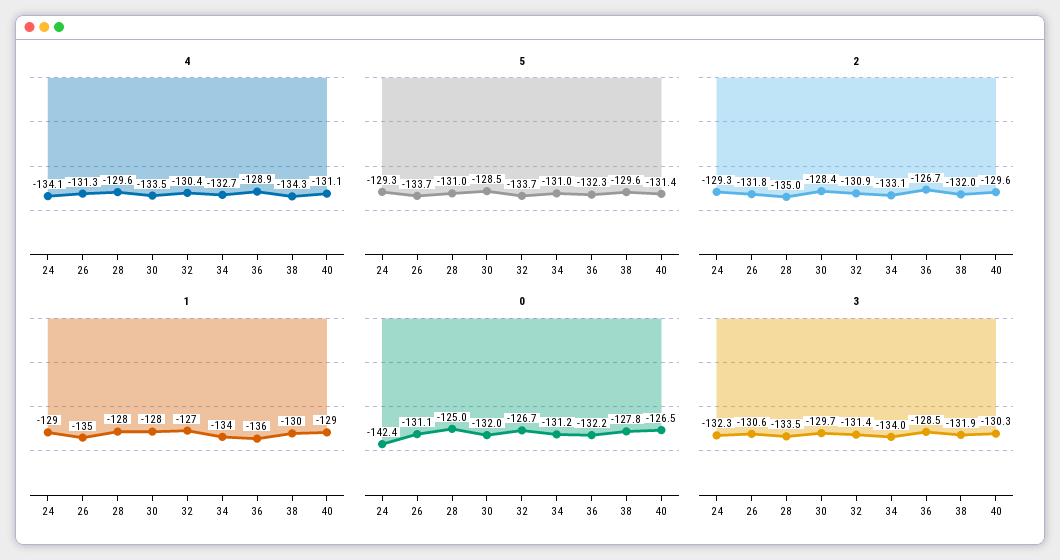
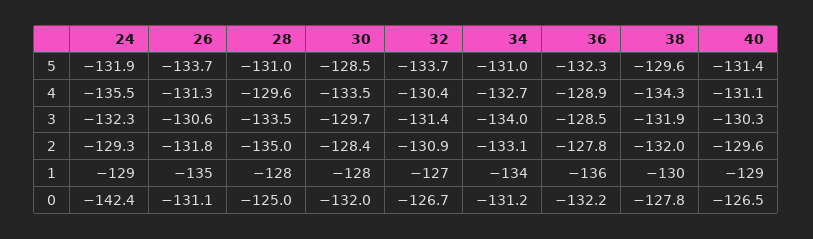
  {
    "4": {
-     "24": -134.1,
+     "24": -135.5,
      "26": -131.3,
      "28": -129.6,
      "30": -133.5,
      "32": -130.4,
      "34": -132.7,
      "36": -128.9,
      "38": -134.3,
      "40": -131.1
    },
    "5": {
-     "24": -129.3,
+     "24": -131.9,
      "26": -133.7,
      "28": -131,
      "30": -128.5,
      "32": -133.7,
      "34": -131,
      "36": -132.3,
      "38": -129.6,
      "40": -131.4
    },
    "2": {
      "24": -129.3,
      "26": -131.8,
      "28": -135,
      "30": -128.4,
      "32": -130.9,
      "34": -133.1,
-     "36": -126.7,
+     "36": -127.8,
      "38": -132,
      "40": -129.6
    },
    "1": {
      "24": -129,
      "26": -135,
      "28": -128,
      "30": -128,
      "32": -127,
      "34": -134,
      "36": -136,
      "38": -130,
      "40": -129
    },
    "0": {
      "24": -142.4,
      "26": -131.1,
      "28": -125,
      "30": -132,
      "32": -126.7,
      "34": -131.2,
      "36": -132.2,
      "38": -127.8,
      "40": -126.5
    },
    "3": {
      "24": -132.3,
      "26": -130.6,
      "28": -133.5,
      "30": -129.7,
      "32": -131.4,
      "34": -134,
      "36": -128.5,
      "38": -131.9,
      "40": -130.3
    }
  }

